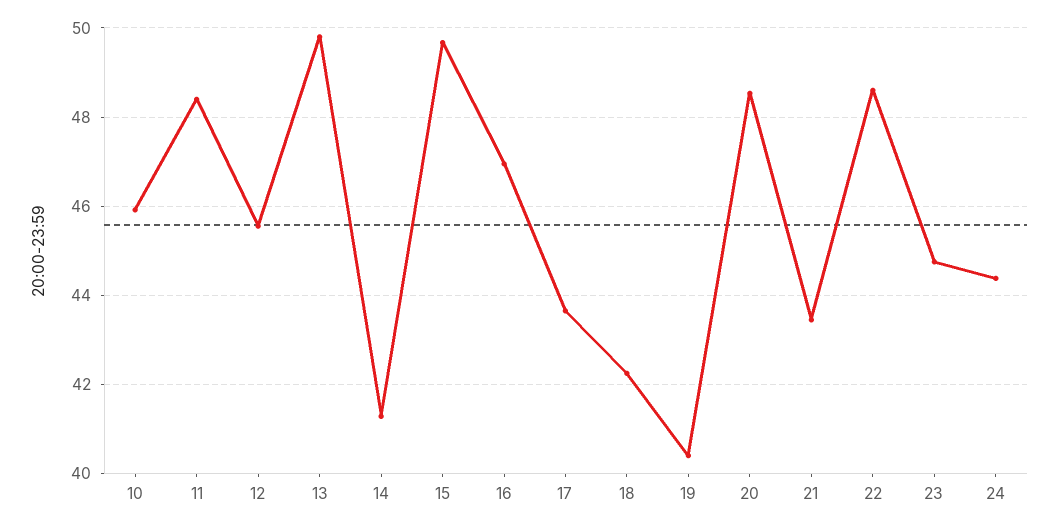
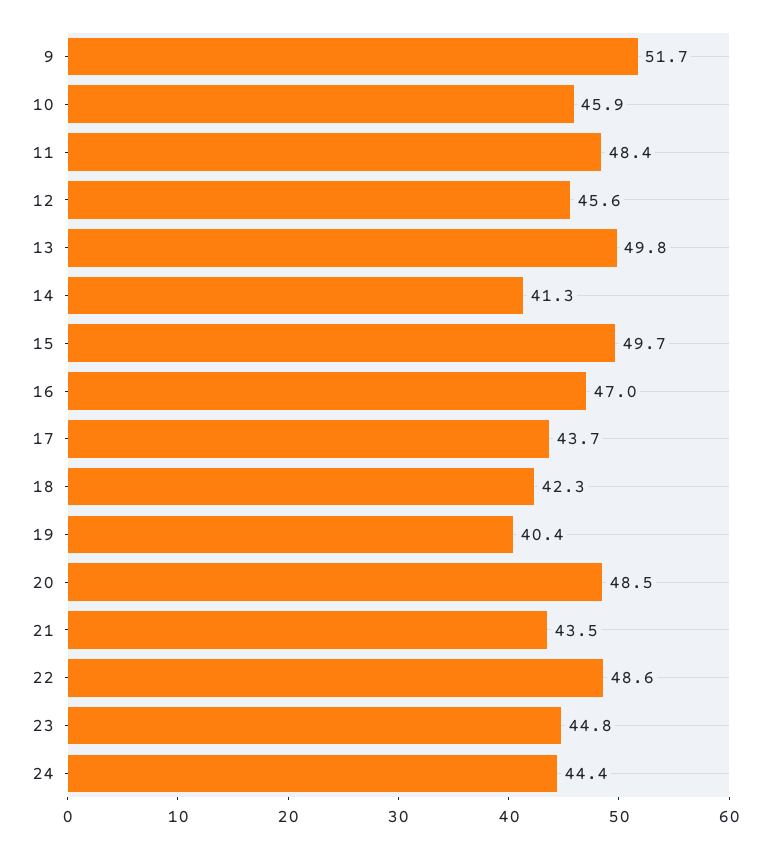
  {
    "10": 45.9,
    "11": 48.4,
    "12": 45.6,
    "13": 49.8,
    "14": 41.3,
    "15": 49.7,
    "16": 47,
    "17": 43.7,
    "18": 42.3,
    "19": 40.4,
    "20": 48.5,
    "21": 43.5,
    "22": 48.6,
    "23": 44.8,
-   "24": 44.4
+   "24": 44.4,
+   "9": 51.7
  }

